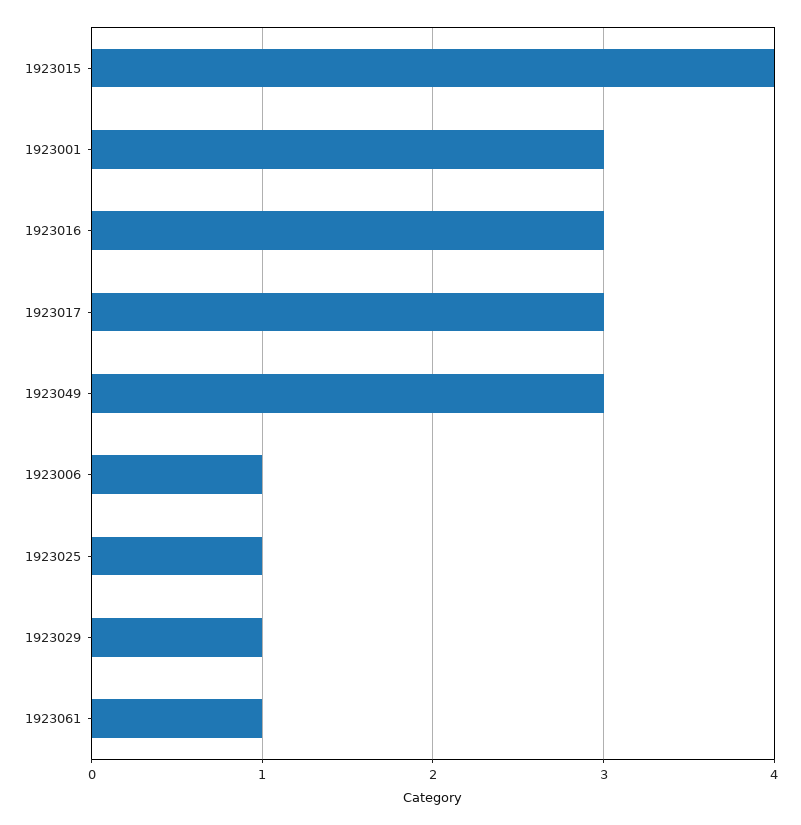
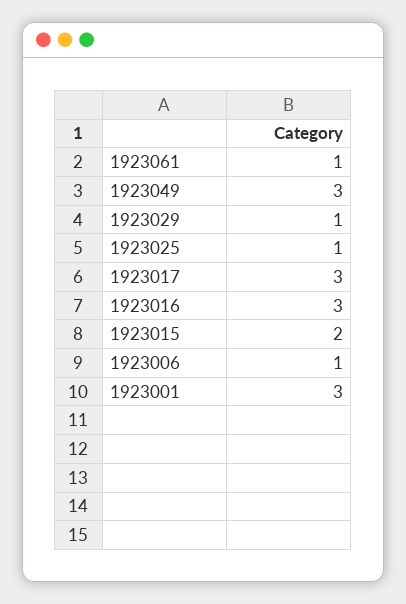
  {
-   "1923015": 4,
+   "1923015": 2,
    "1923001": 3,
    "1923016": 3,
    "1923017": 3,
    "1923049": 3,
    "1923006": 1,
    "1923025": 1,
    "1923029": 1,
    "1923061": 1
  }

